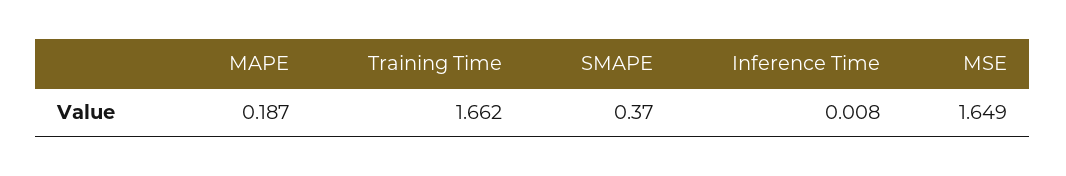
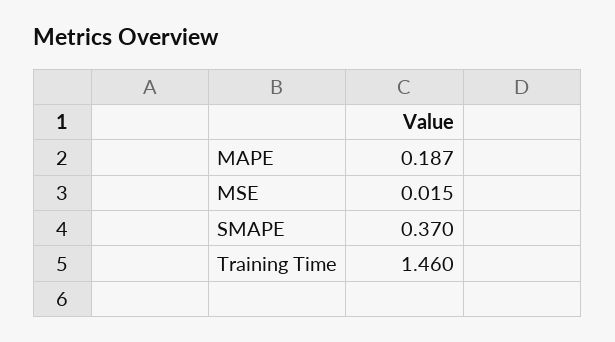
  {
    "MAPE": 0.187,
-   "Training Time": 1.662,
+   "Training Time": 1.46,
    "SMAPE": 0.37,
-   "Inference Time": 0.008,
-   "MSE": 1.649
+   "MSE": 0.015
  }

